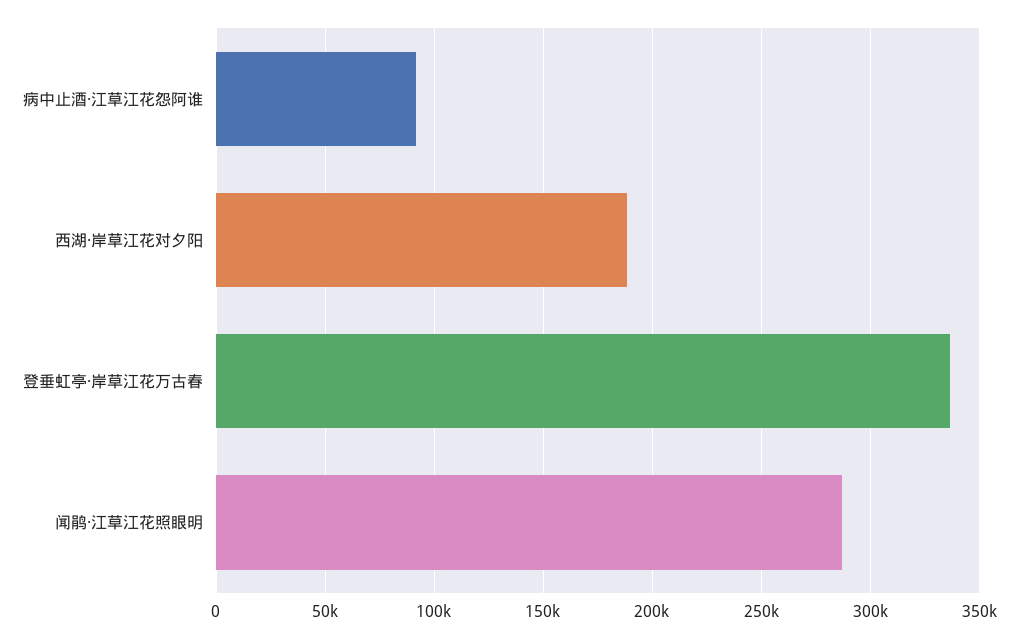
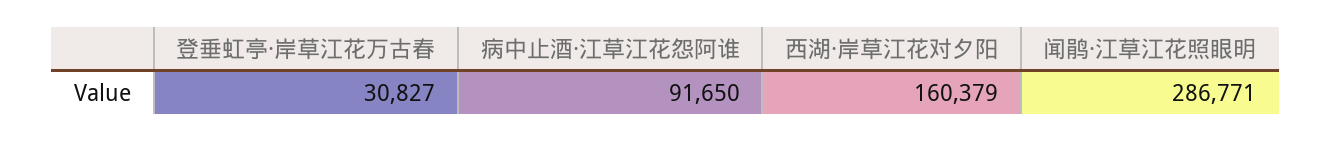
  {
    "病中止酒·江草江花怨阿谁": 91650,
-   "西湖·岸草江花对夕阳": 190000,
+   "西湖·岸草江花对夕阳": 160379,
-   "登垂虹亭·岸草江花万古春": 335000,
+   "登垂虹亭·岸草江花万古春": 30827,
    "闻鹃·江草江花照眼明": 286771
  }

